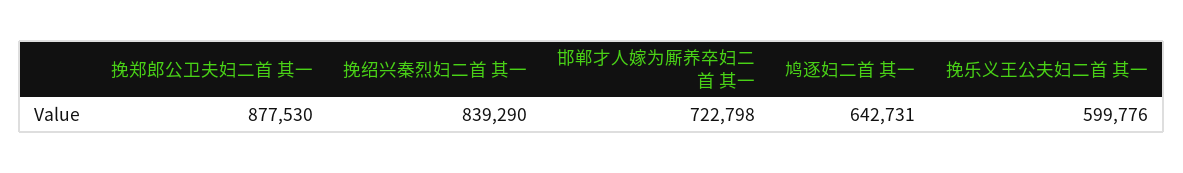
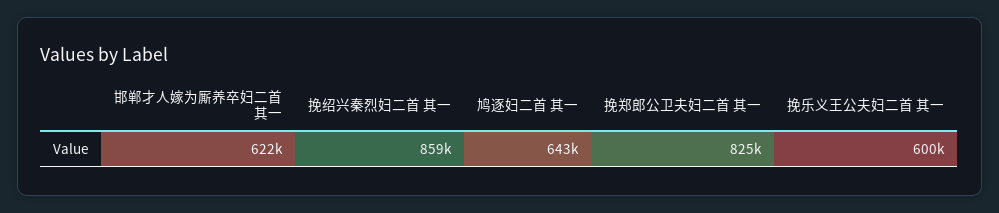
  {
-   "挽郑郎公卫夫妇二首 其一": 877530,
+   "挽郑郎公卫夫妇二首 其一": 825000,
-   "挽绍兴秦烈妇二首 其一": 839290,
+   "挽绍兴秦烈妇二首 其一": 859000,
-   "邯郸才人嫁为厮养卒妇二首 其一": 722798,
+   "邯郸才人嫁为厮养卒妇二首 其一": 622000,
    "鸠逐妇二首 其一": 642731,
    "挽乐义王公夫妇二首 其一": 599776
  }

